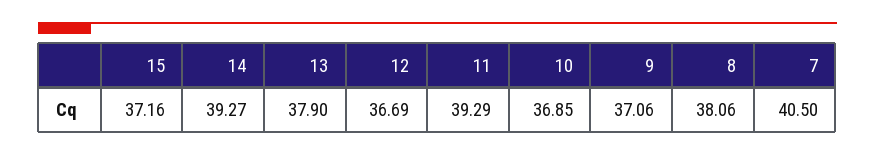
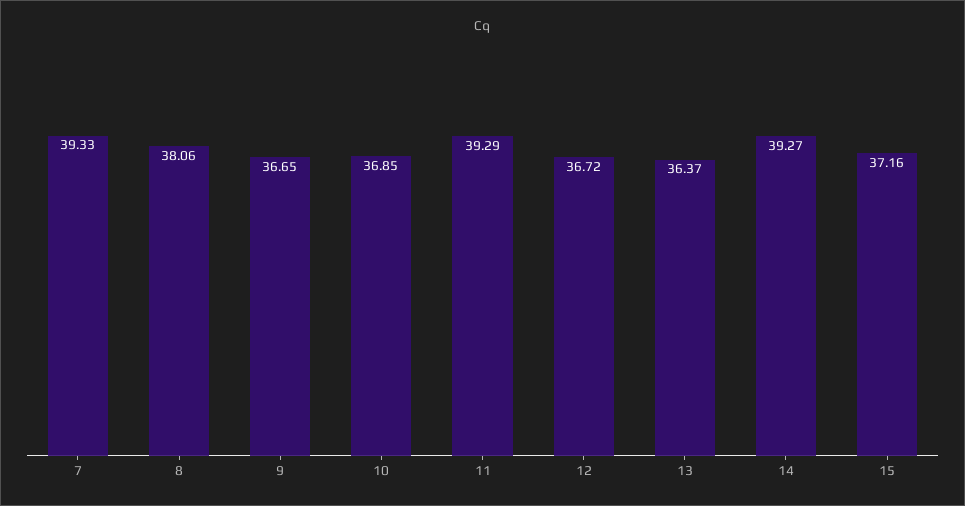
  {
    "15": 37.16,
    "14": 39.27,
-   "13": 37.9,
+   "13": 36.37,
-   "12": 36.69,
+   "12": 36.72,
    "11": 39.29,
    "10": 36.85,
-   "9": 37.06,
+   "9": 36.65,
    "8": 38.06,
-   "7": 40.5
+   "7": 39.33
  }

